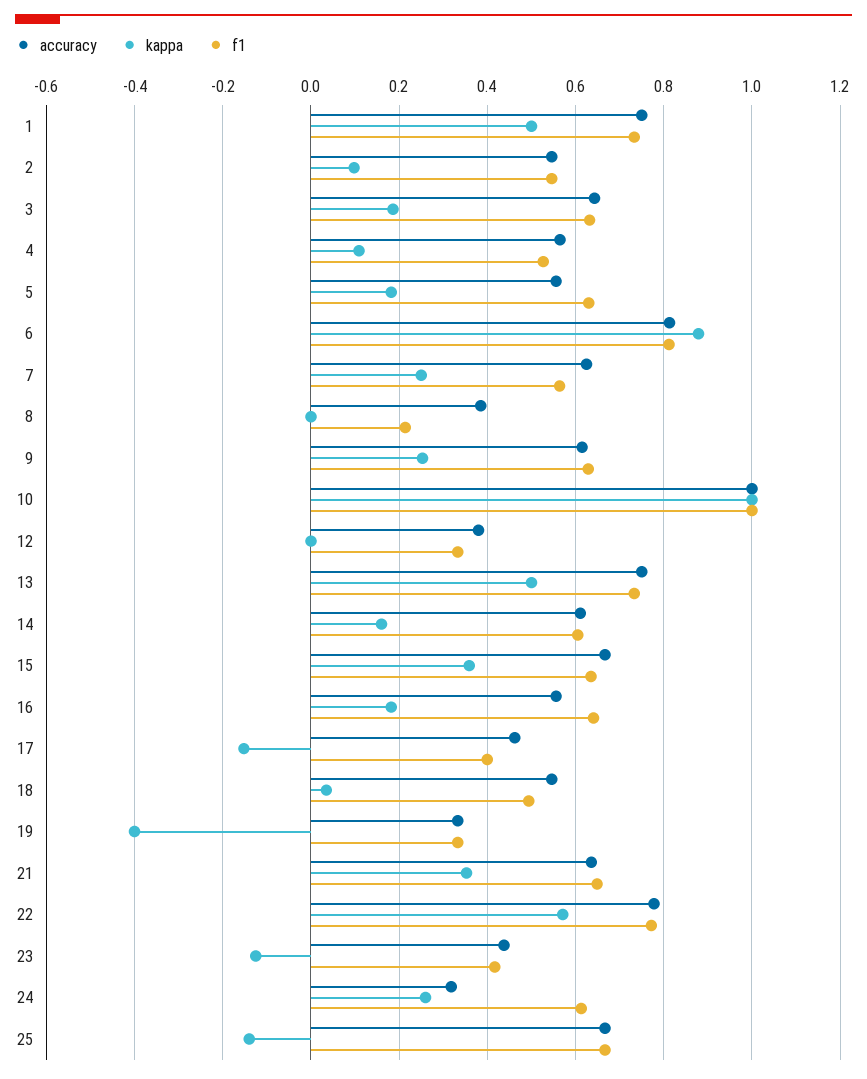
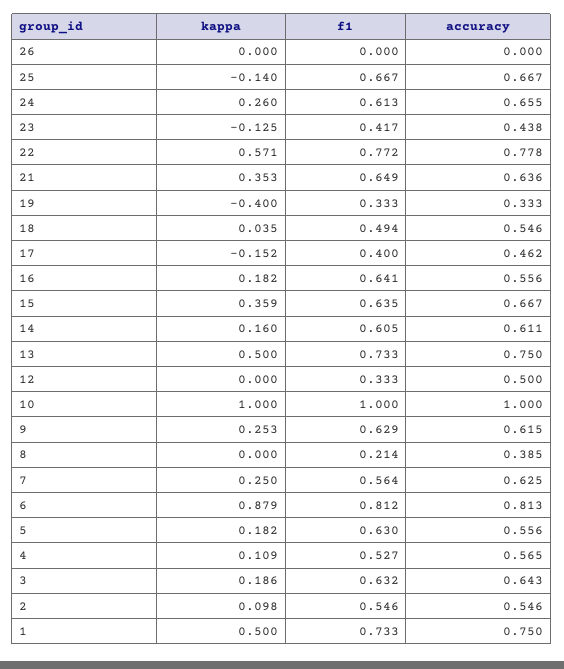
  {
    "accuracy": {
      "1": 0.75,
      "2": 0.546,
      "3": 0.643,
      "4": 0.565,
      "5": 0.556,
      "6": 0.813,
      "7": 0.625,
      "8": 0.385,
      "9": 0.615,
      "10": 1,
-     "12": 0.38,
+     "12": 0.5,
      "13": 0.75,
      "14": 0.611,
      "15": 0.667,
      "16": 0.556,
      "17": 0.462,
      "18": 0.546,
      "19": 0.333,
      "21": 0.636,
      "22": 0.778,
      "23": 0.438,
-     "24": 0.32,
+     "24": 0.655,
-     "25": 0.667
+     "25": 0.667,
+     "26": 0
    },
    "kappa": {
      "1": 0.5,
      "2": 0.098,
      "3": 0.186,
      "4": 0.109,
      "5": 0.182,
      "6": 0.879,
      "7": 0.25,
      "8": 0,
      "9": 0.253,
      "10": 1,
      "12": 0,
      "13": 0.5,
      "14": 0.16,
      "15": 0.359,
      "16": 0.182,
      "17": -0.152,
      "18": 0.035,
      "19": -0.4,
      "21": 0.353,
      "22": 0.571,
      "23": -0.125,
      "24": 0.26,
-     "25": -0.14
+     "25": -0.14,
+     "26": 0
    },
    "f1": {
      "1": 0.733,
      "2": 0.546,
      "3": 0.632,
      "4": 0.527,
      "5": 0.63,
      "6": 0.812,
      "7": 0.564,
      "8": 0.214,
      "9": 0.629,
      "10": 1,
      "12": 0.333,
      "13": 0.733,
      "14": 0.605,
      "15": 0.635,
      "16": 0.641,
      "17": 0.4,
      "18": 0.494,
      "19": 0.333,
      "21": 0.649,
      "22": 0.772,
      "23": 0.417,
      "24": 0.613,
-     "25": 0.667
+     "25": 0.667,
+     "26": 0
    }
  }

